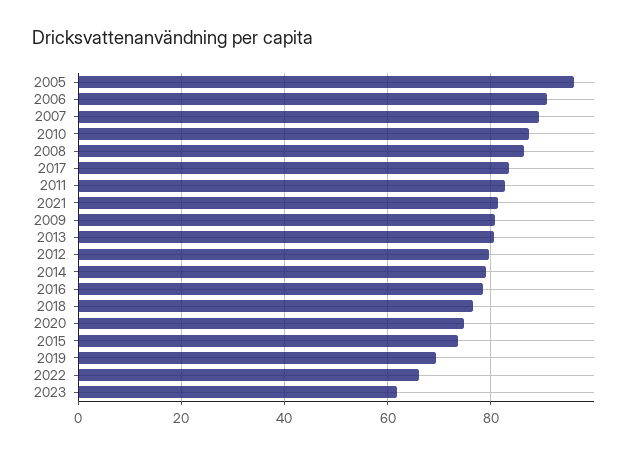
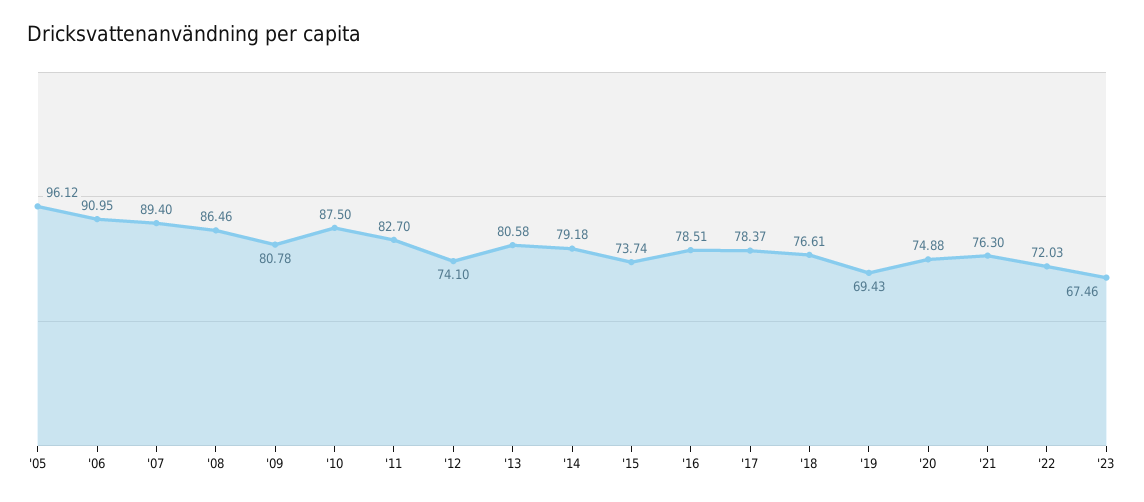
  {
    "2005": 96.12,
    "2006": 90.95,
    "2007": 89.4,
    "2010": 87.5,
    "2008": 86.46,
-   "2017": 84,
+   "2017": 78.37,
    "2011": 82.7,
-   "2021": 82,
+   "2021": 76.3,
    "2009": 80.78,
    "2013": 80.58,
-   "2012": 80,
+   "2012": 74.1,
    "2014": 79.18,
    "2016": 78.51,
    "2018": 76.61,
    "2020": 74.88,
    "2015": 73.74,
    "2019": 69.43,
-   "2022": 66,
+   "2022": 72.03,
-   "2023": 62
+   "2023": 67.46
  }

